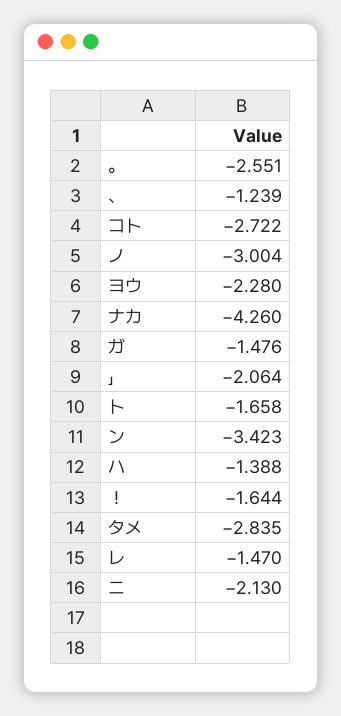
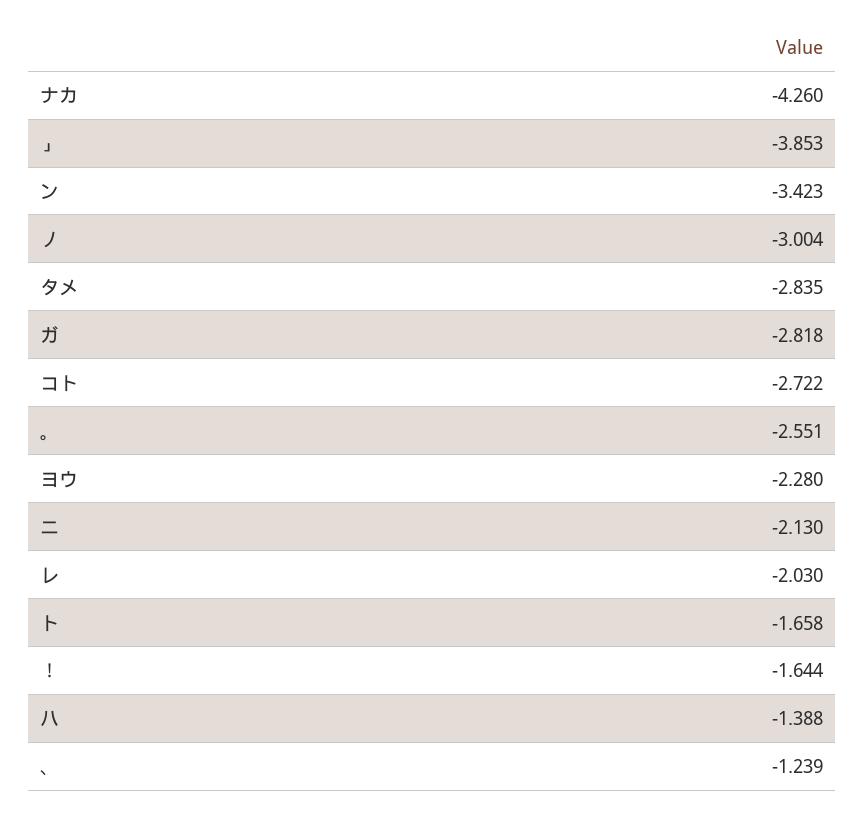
  {
    "。": -2.551,
    "、": -1.239,
    "コト": -2.722,
    "ノ": -3.004,
    "ヨウ": -2.28,
    "ナカ": -4.26,
-   "ガ": -1.476,
+   "ガ": -2.818,
-   "」": -2.064,
+   "」": -3.853,
    "ト": -1.658,
    "ン": -3.423,
    "ハ": -1.388,
    "！": -1.644,
    "タメ": -2.835,
-   "レ": -1.47,
+   "レ": -2.03,
    "ニ": -2.13
  }

